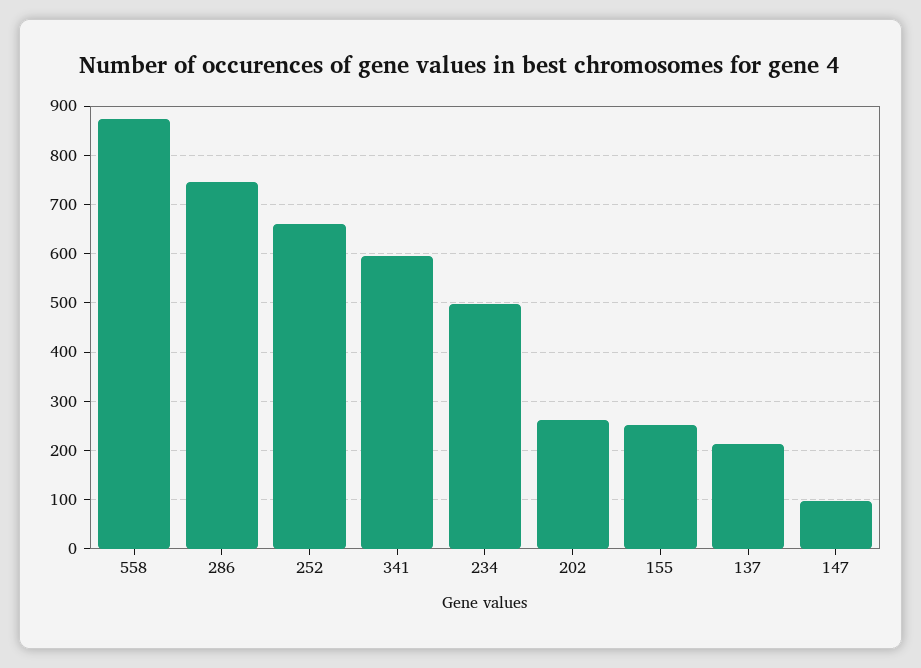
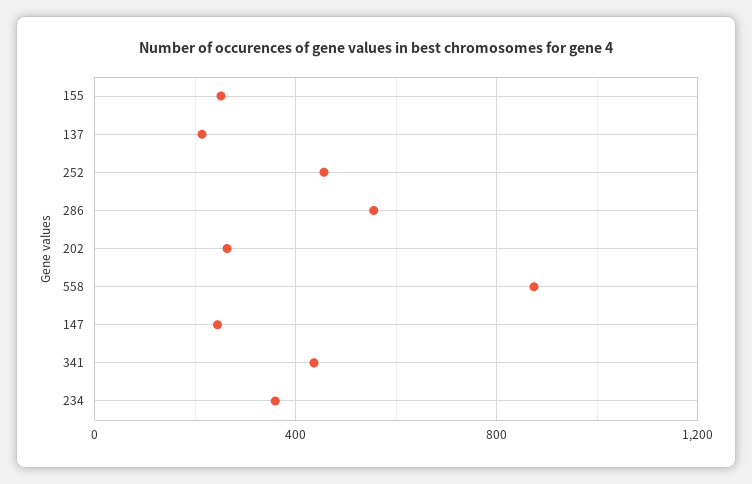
  {
    "558": 880,
-   "286": 740,
+   "286": 550,
-   "252": 660,
+   "252": 450,
-   "341": 600,
+   "341": 450,
-   "234": 500,
+   "234": 350,
    "202": 260,
    "155": 260,
    "137": 220,
-   "147": 100
+   "147": 250
  }

